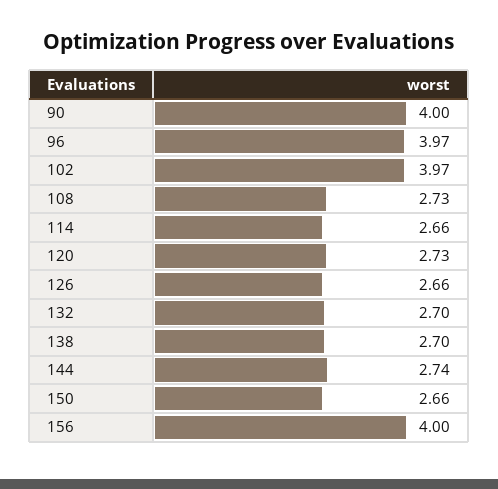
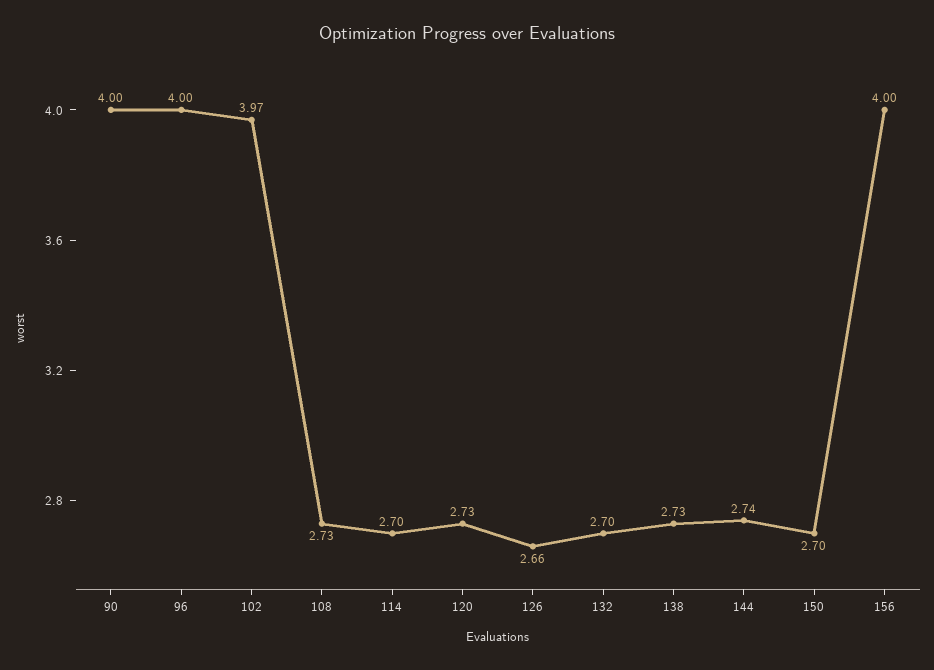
  {
    "90": 4,
-   "96": 3.97,
+   "96": 4,
    "102": 3.97,
    "108": 2.73,
-   "114": 2.66,
+   "114": 2.7,
    "120": 2.73,
    "126": 2.66,
    "132": 2.7,
-   "138": 2.7,
+   "138": 2.73,
    "144": 2.74,
-   "150": 2.66,
+   "150": 2.7,
    "156": 4
  }

